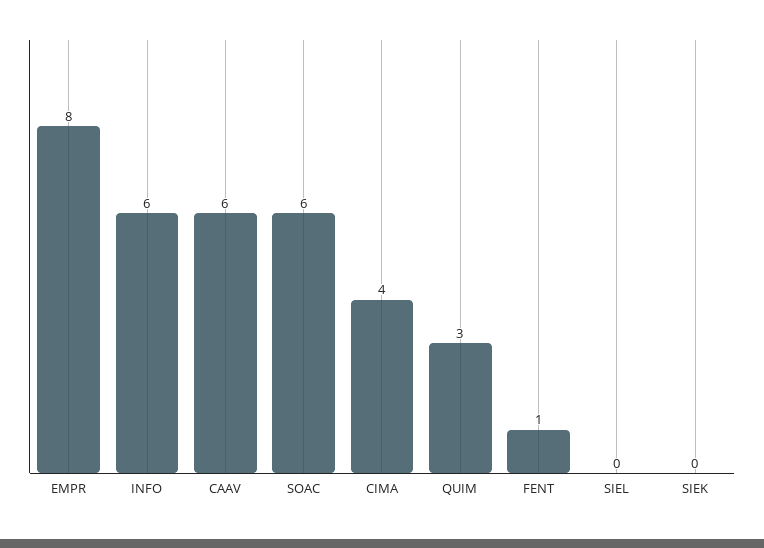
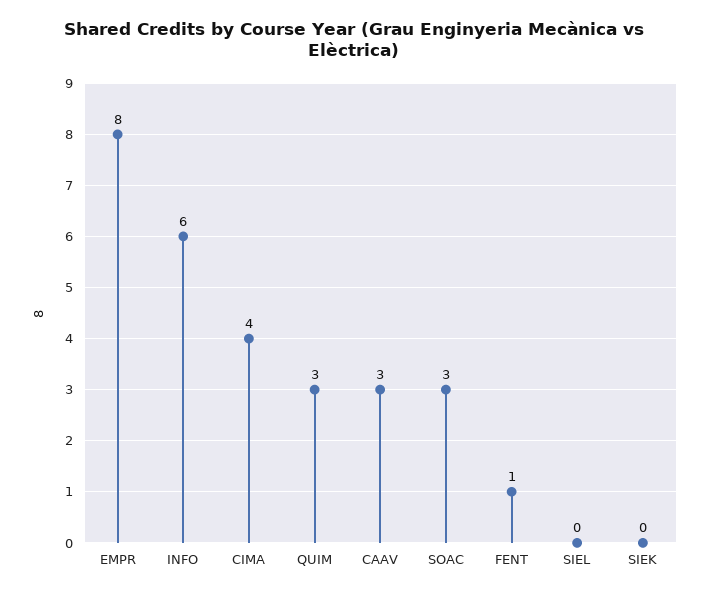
  {
    "EMPR": 8,
    "INFO": 6,
-   "CAAV": 6,
+   "CAAV": 3,
-   "SOAC": 6,
+   "SOAC": 3,
    "CIMA": 4,
    "QUIM": 3,
    "FENT": 1,
    "SIEL": 0,
    "SIEK": 0
  }

